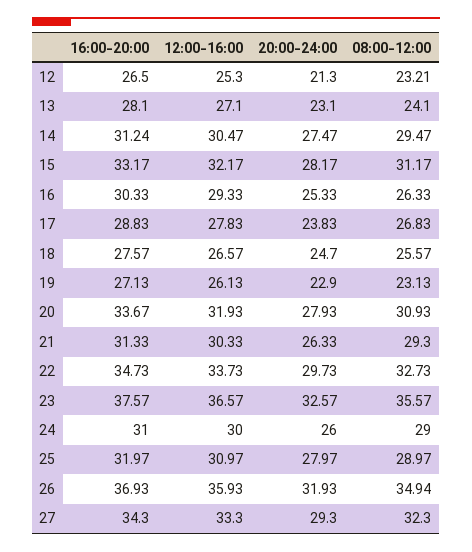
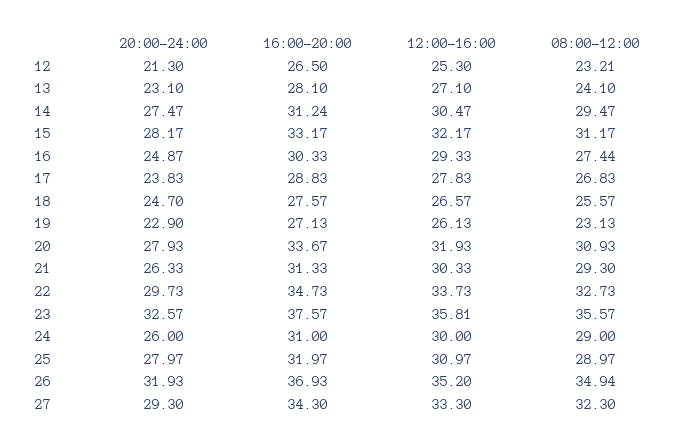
  {
    "16:00-20:00": {
      "12": 26.5,
      "13": 28.1,
      "14": 31.24,
      "15": 33.17,
      "16": 30.33,
      "17": 28.83,
      "18": 27.57,
      "19": 27.13,
      "20": 33.67,
      "21": 31.33,
      "22": 34.73,
      "23": 37.57,
      "24": 31,
      "25": 31.97,
      "26": 36.93,
      "27": 34.3
    },
    "12:00-16:00": {
      "12": 25.3,
      "13": 27.1,
      "14": 30.47,
      "15": 32.17,
      "16": 29.33,
      "17": 27.83,
      "18": 26.57,
      "19": 26.13,
      "20": 31.93,
      "21": 30.33,
      "22": 33.73,
-     "23": 36.57,
+     "23": 35.81,
      "24": 30,
      "25": 30.97,
-     "26": 35.93,
+     "26": 35.2,
      "27": 33.3
    },
    "20:00-24:00": {
      "12": 21.3,
      "13": 23.1,
      "14": 27.47,
      "15": 28.17,
-     "16": 25.33,
+     "16": 24.87,
      "17": 23.83,
      "18": 24.7,
      "19": 22.9,
      "20": 27.93,
      "21": 26.33,
      "22": 29.73,
      "23": 32.57,
      "24": 26,
      "25": 27.97,
      "26": 31.93,
      "27": 29.3
    },
    "08:00-12:00": {
      "12": 23.21,
      "13": 24.1,
      "14": 29.47,
      "15": 31.17,
-     "16": 26.33,
+     "16": 27.44,
      "17": 26.83,
      "18": 25.57,
      "19": 23.13,
      "20": 30.93,
      "21": 29.3,
      "22": 32.73,
      "23": 35.57,
      "24": 29,
      "25": 28.97,
      "26": 34.94,
      "27": 32.3
    }
  }

